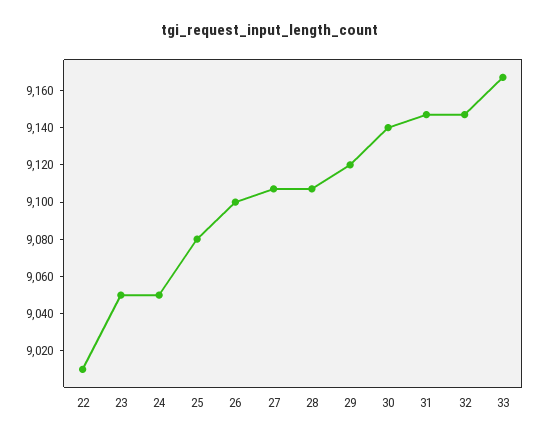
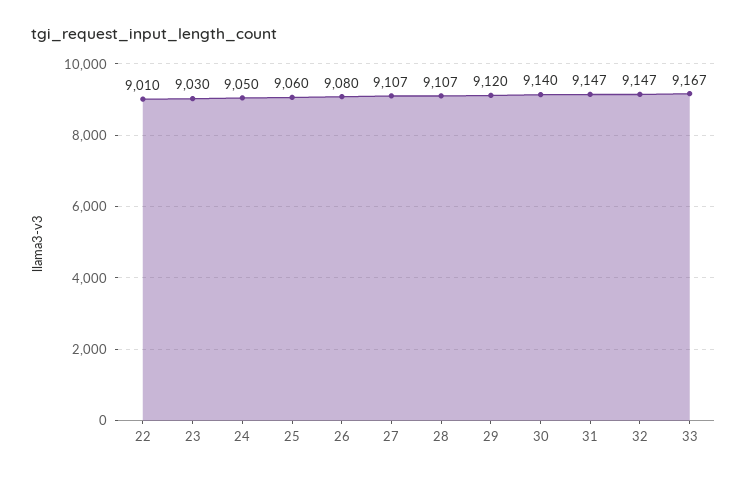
  {
    "22": 9010,
-   "23": 9050,
+   "23": 9030,
    "24": 9050,
-   "25": 9080,
+   "25": 9060,
-   "26": 9100,
+   "26": 9080,
    "27": 9107,
    "28": 9107,
    "29": 9120,
    "30": 9140,
    "31": 9147,
    "32": 9147,
    "33": 9167
  }

